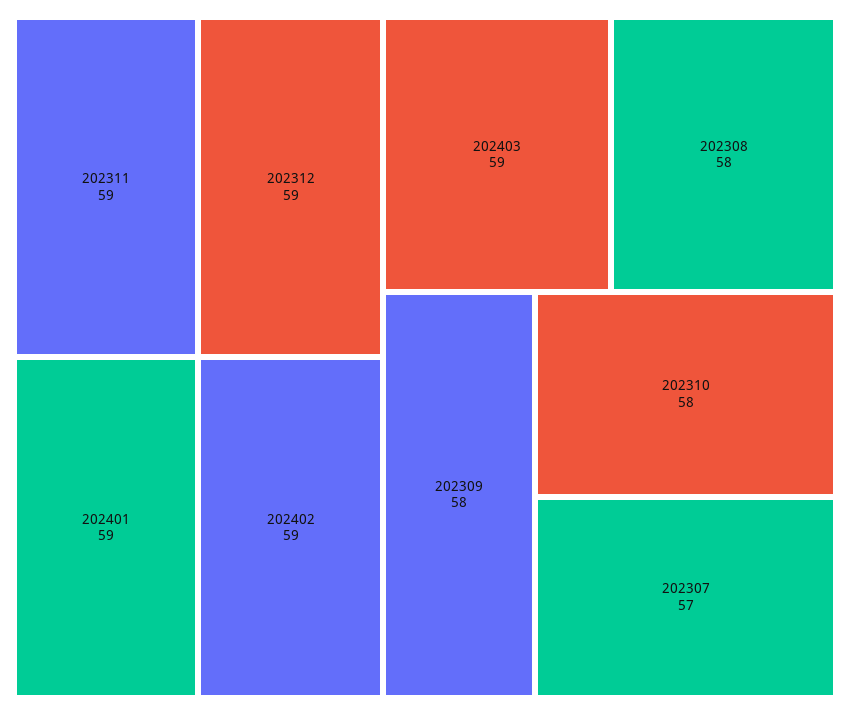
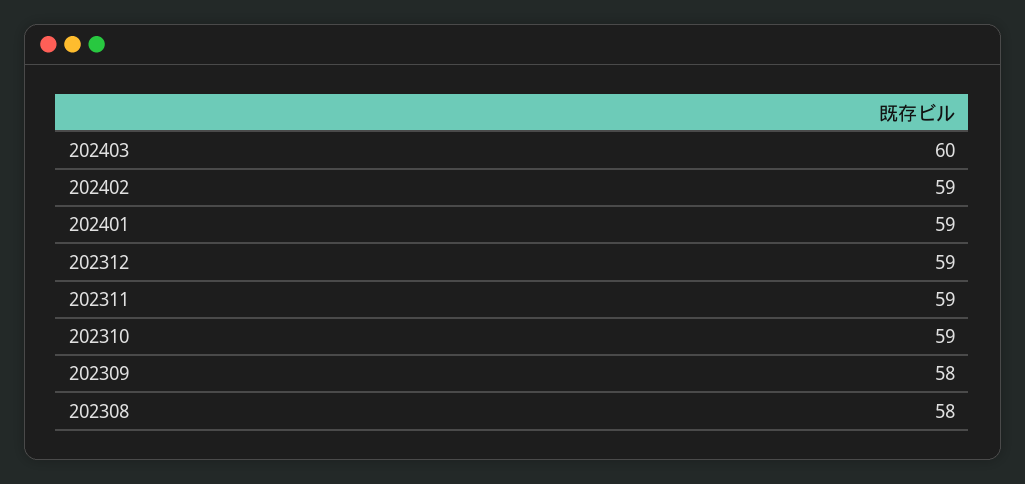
  {
    "202311": 59,
    "202312": 59,
    "202401": 59,
    "202402": 59,
-   "202403": 59,
+   "202403": 60,
    "202308": 58,
    "202309": 58,
-   "202310": 58,
+   "202310": 59
-   "202307": 57
  }

